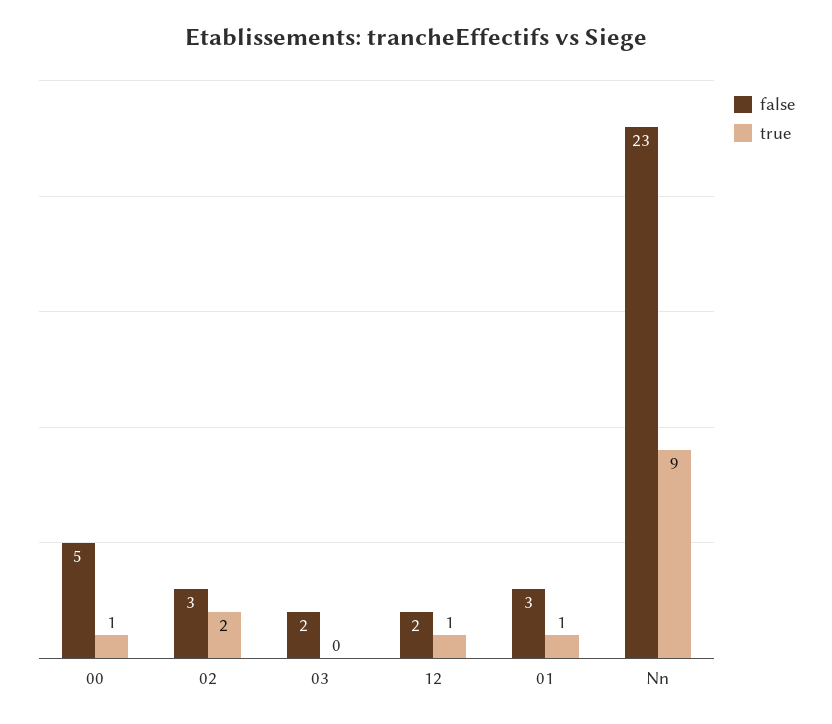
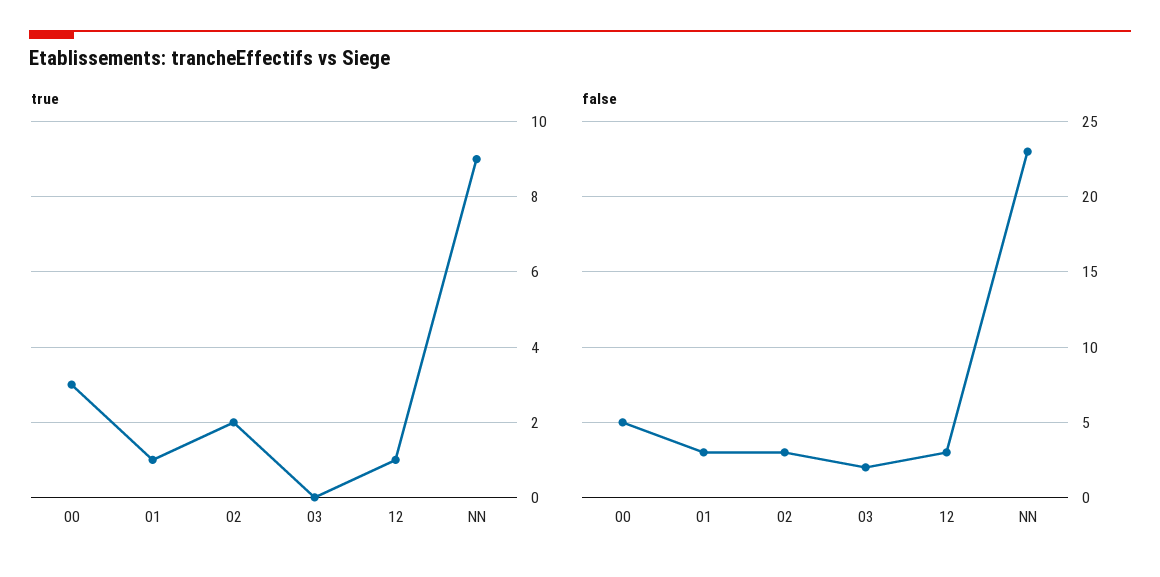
  {
    "false": {
      "00": 5,
      "02": 3,
      "03": 2,
-     "12": 2,
+     "12": 3,
      "01": 3,
      "Nn": 23
    },
    "true": {
-     "00": 1,
+     "00": 3,
      "02": 2,
      "03": 0,
      "12": 1,
      "01": 1,
      "Nn": 9
    }
  }

